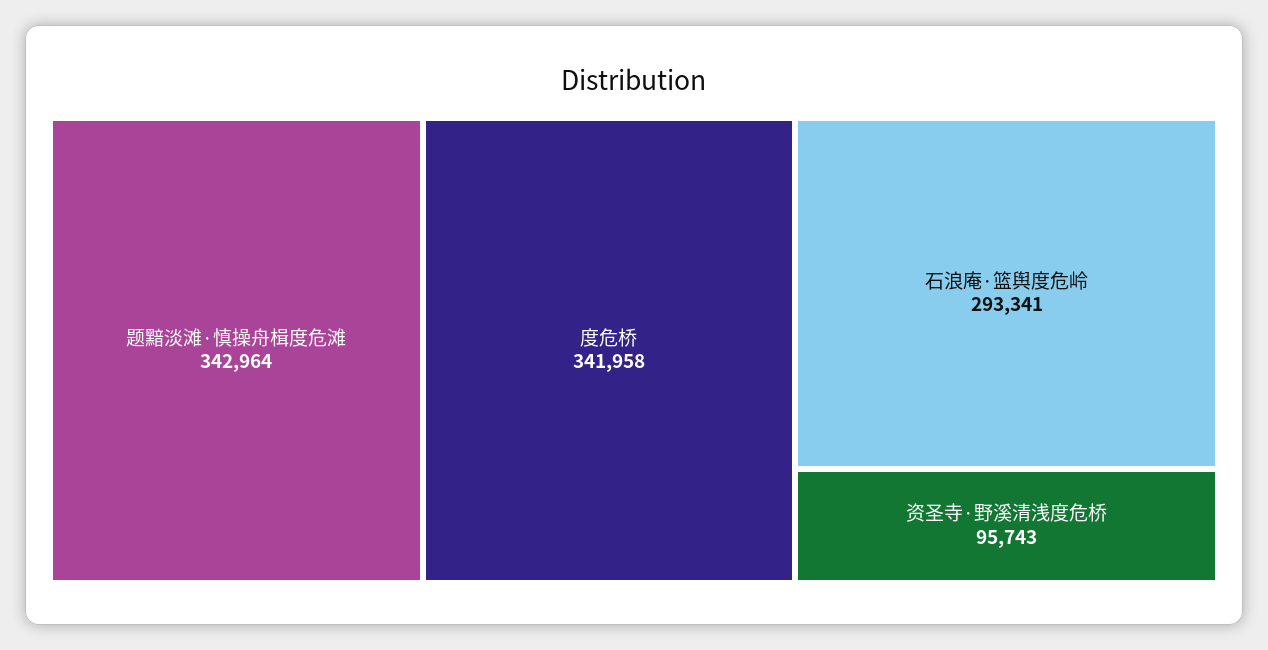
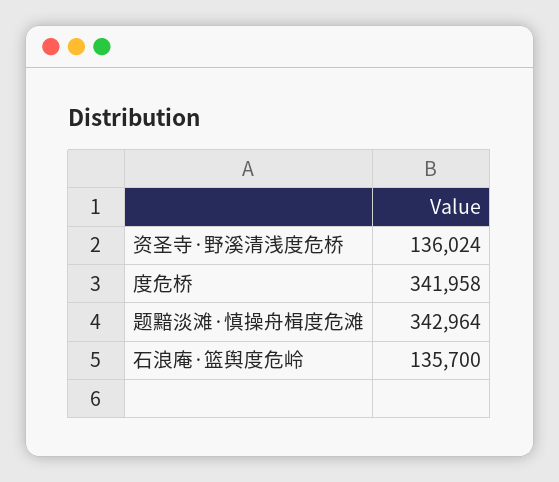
  {
    "题黯淡滩·慎操舟楫度危滩": 342964,
    "度危桥": 341958,
-   "石浪庵·篮舆度危岭": 293341,
+   "石浪庵·篮舆度危岭": 135700,
-   "资圣寺·野溪清浅度危桥": 95743
+   "资圣寺·野溪清浅度危桥": 136024
  }

